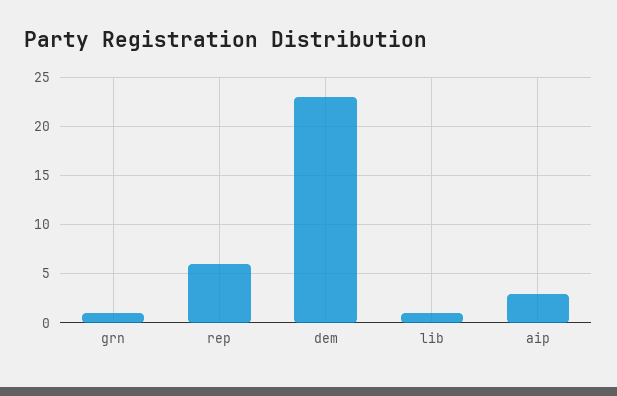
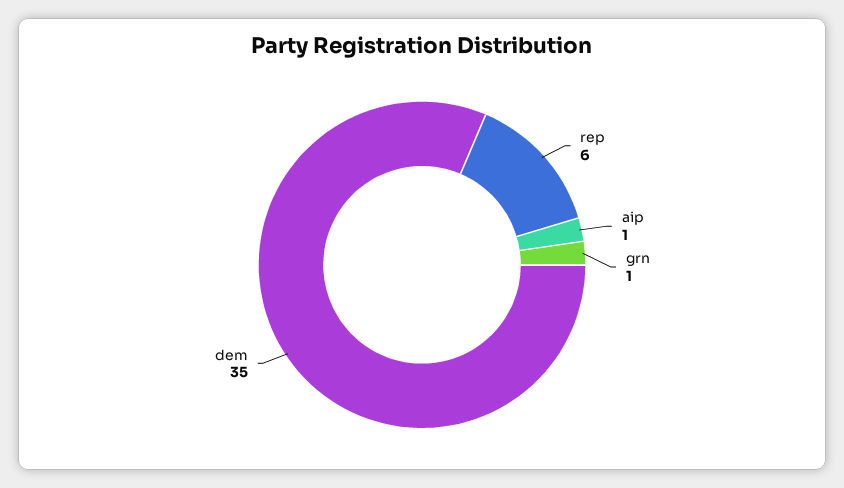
  {
    "grn": 1,
    "rep": 6,
-   "dem": 23,
+   "dem": 35,
-   "lib": 1,
-   "aip": 3
+   "aip": 1
  }

